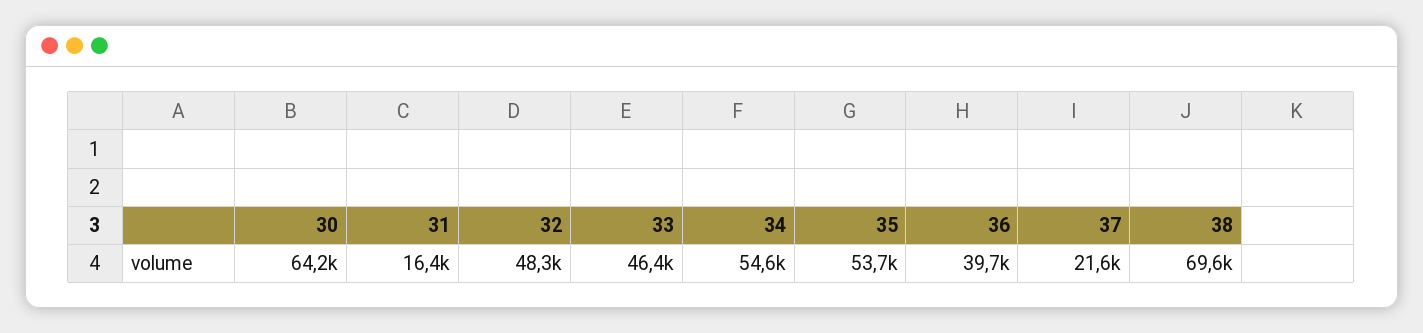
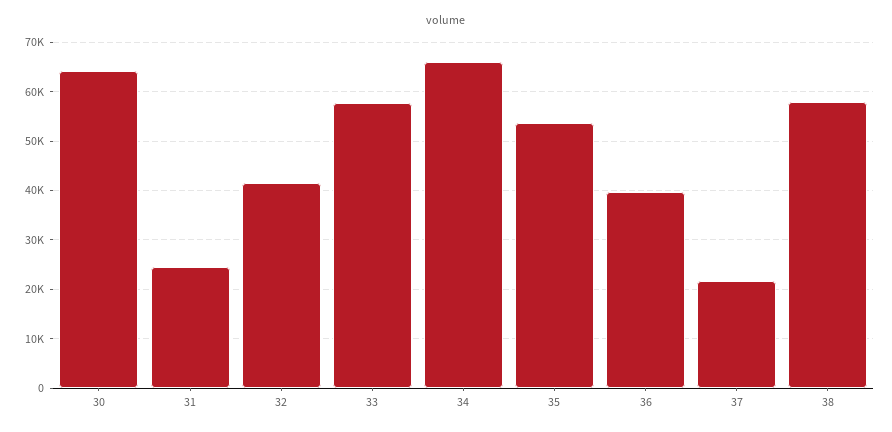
  {
    "30": 64200,
-   "31": 16400,
+   "31": 24000,
-   "32": 48300,
+   "32": 42000,
-   "33": 46400,
+   "33": 58000,
-   "34": 54600,
+   "34": 66000,
    "35": 53700,
    "36": 39700,
    "37": 21600,
-   "38": 69600
+   "38": 58000
  }

